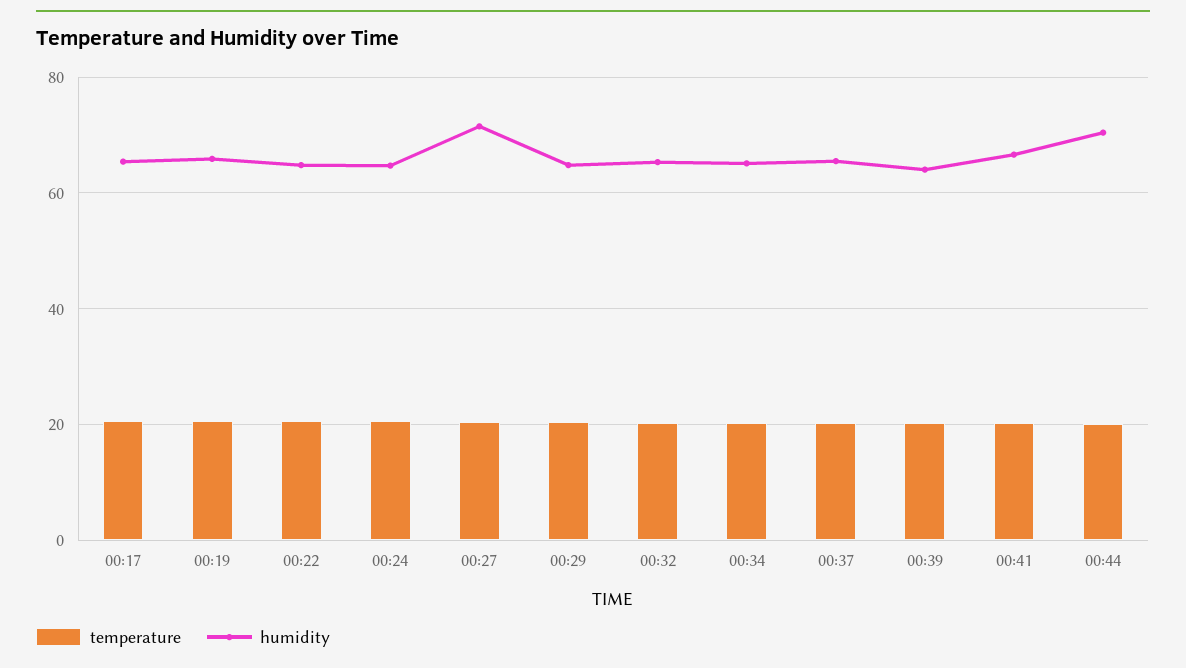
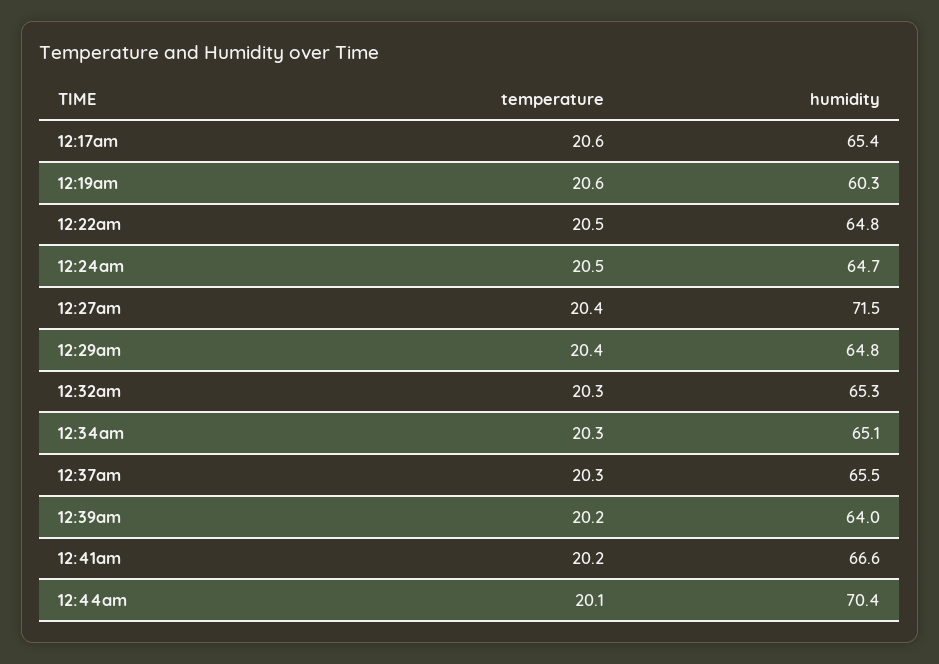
  {
    "temperature": {
      "00:17": 20.6,
      "00:19": 20.6,
      "00:22": 20.5,
      "00:24": 20.5,
      "00:27": 20.4,
      "00:29": 20.4,
      "00:32": 20.3,
      "00:34": 20.3,
      "00:37": 20.3,
      "00:39": 20.2,
      "00:41": 20.2,
      "00:44": 20.1
    },
    "humidity": {
      "00:17": 65.4,
-     "00:19": 66,
+     "00:19": 60.3,
      "00:22": 64.8,
      "00:24": 64.7,
      "00:27": 71.5,
      "00:29": 64.8,
      "00:32": 65.3,
      "00:34": 65.1,
      "00:37": 65.5,
      "00:39": 64,
      "00:41": 66.6,
      "00:44": 70.4
    }
  }

